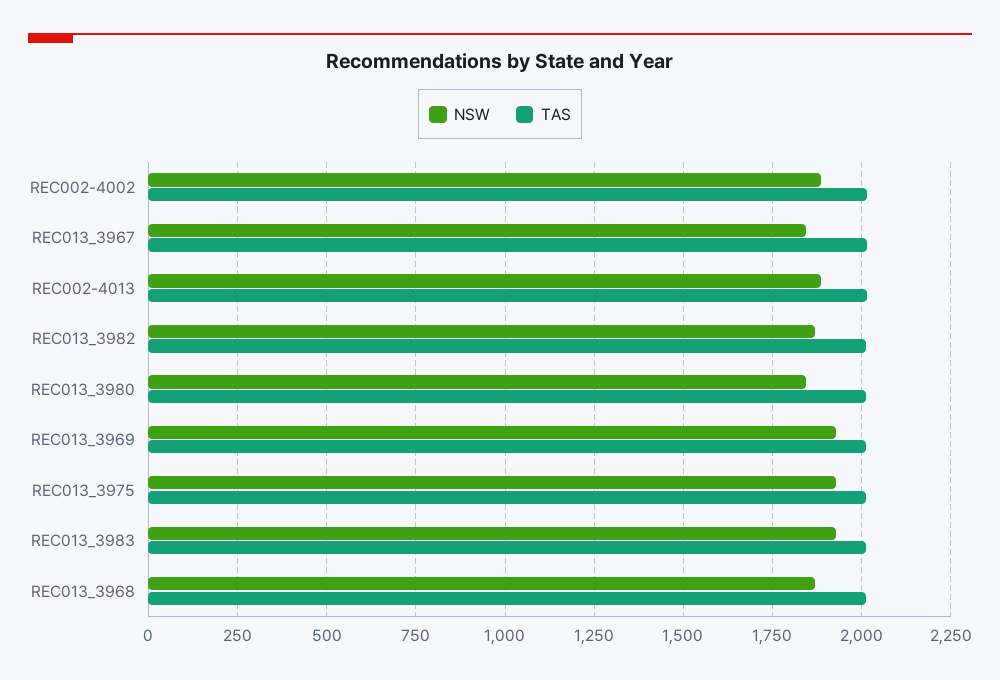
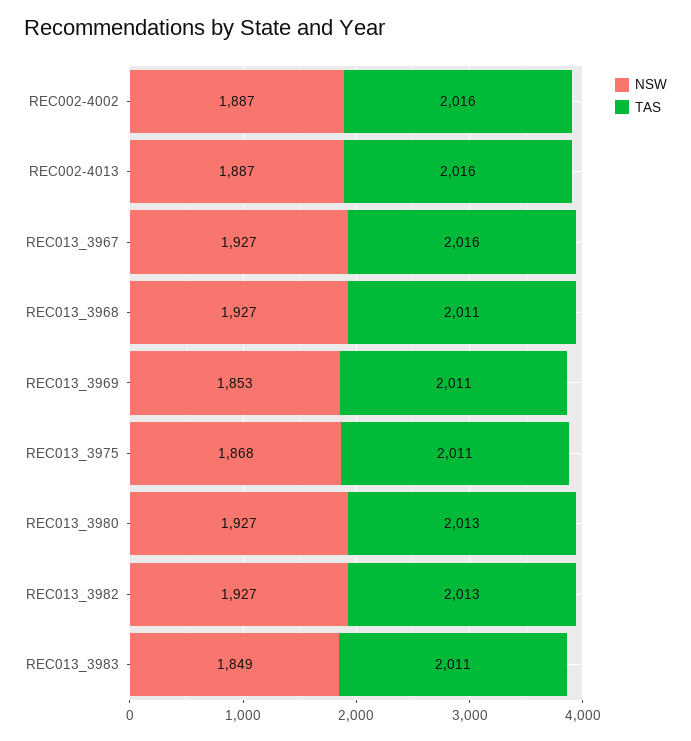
  {
    "NSW": {
      "REC002-4002": 1887,
-     "REC013_3967": 1850,
+     "REC013_3967": 1927,
      "REC002-4013": 1887,
-     "REC013_3982": 1875,
+     "REC013_3982": 1927,
-     "REC013_3980": 1850,
+     "REC013_3980": 1927,
-     "REC013_3969": 1925,
+     "REC013_3969": 1853,
-     "REC013_3975": 1925,
+     "REC013_3975": 1868,
-     "REC013_3983": 1925,
+     "REC013_3983": 1849,
-     "REC013_3968": 1875
+     "REC013_3968": 1927
    },
    "TAS": {
      "REC002-4002": 2016,
      "REC013_3967": 2016,
      "REC002-4013": 2016,
      "REC013_3982": 2013,
      "REC013_3980": 2013,
      "REC013_3969": 2011,
      "REC013_3975": 2011,
      "REC013_3983": 2011,
      "REC013_3968": 2011
    }
  }

